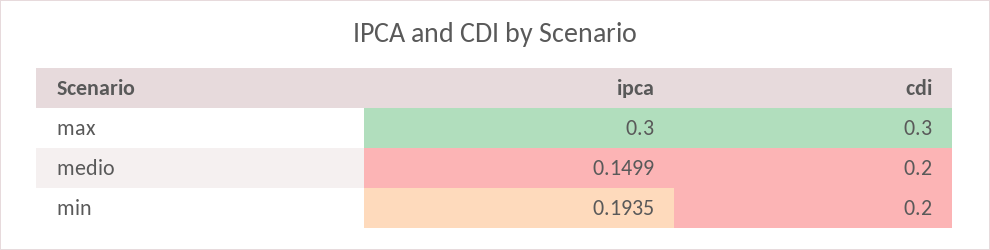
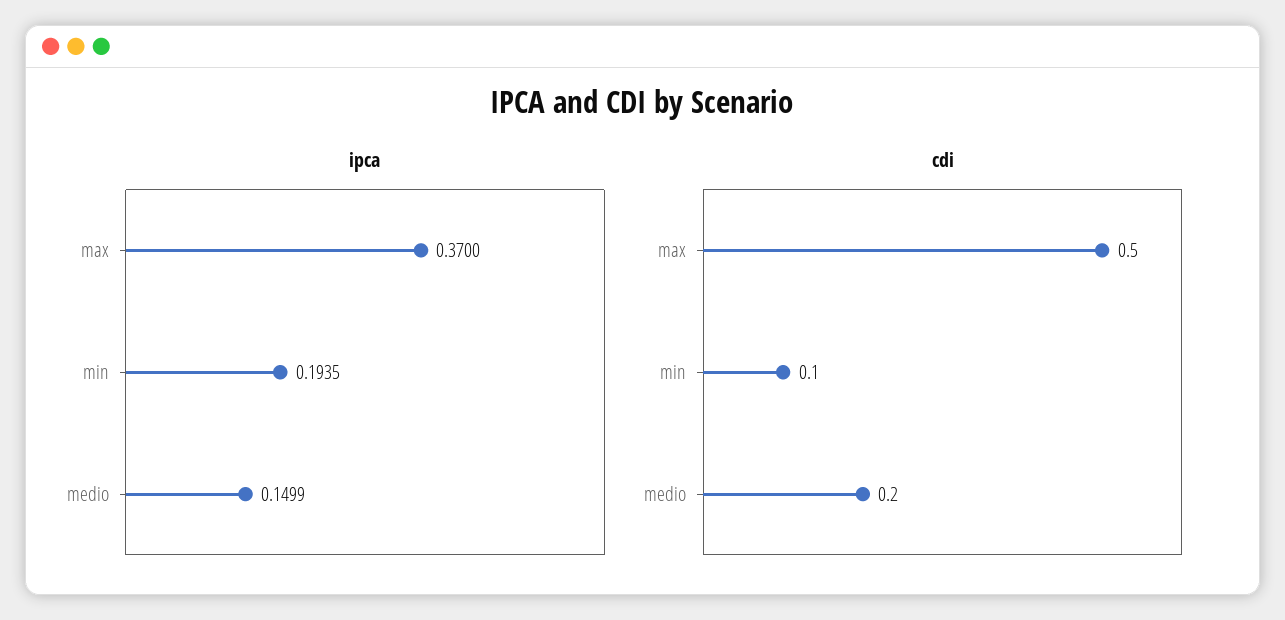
  {
    "ipca": {
-     "max": 0.3,
+     "max": 0.37,
      "medio": 0.1499,
      "min": 0.1935
    },
    "cdi": {
-     "max": 0.3,
+     "max": 0.5,
      "medio": 0.2,
-     "min": 0.2
+     "min": 0.1
    }
  }

